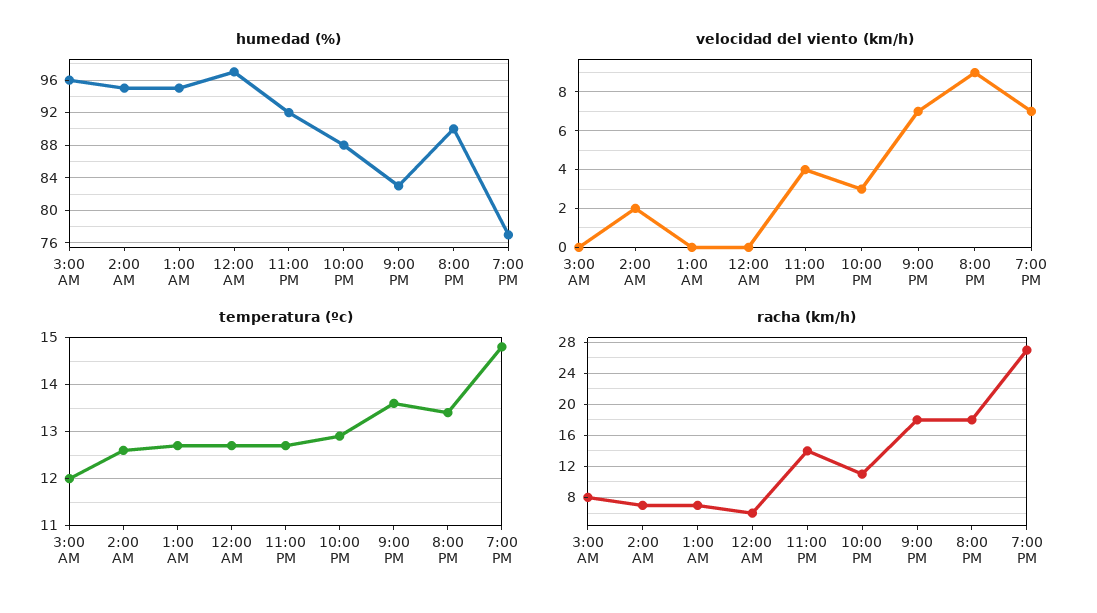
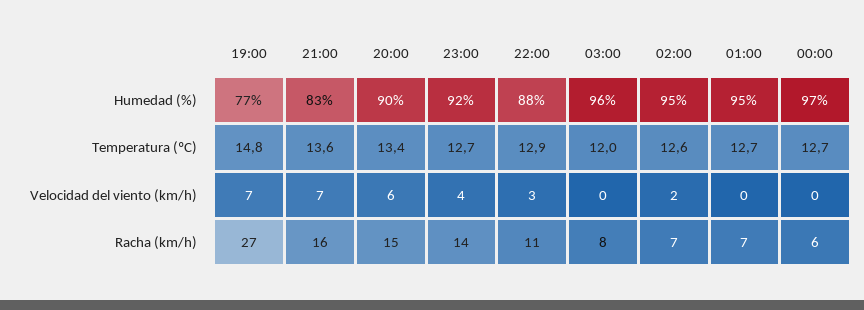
  {
    "humedad (%)": {
      "3:00 AM": 96,
      "2:00 AM": 95,
      "1:00 AM": 95,
      "12:00 AM": 97,
      "11:00 PM": 92,
      "10:00 PM": 88,
      "9:00 PM": 83,
      "8:00 PM": 90,
      "7:00 PM": 77
    },
    "velocidad del viento (km/h)": {
      "3:00 AM": 0,
      "2:00 AM": 2,
      "1:00 AM": 0,
      "12:00 AM": 0,
      "11:00 PM": 4,
      "10:00 PM": 3,
      "9:00 PM": 7,
-     "8:00 PM": 9,
+     "8:00 PM": 6,
      "7:00 PM": 7
    },
    "temperatura (ºc)": {
      "3:00 AM": 12,
      "2:00 AM": 12.6,
      "1:00 AM": 12.7,
      "12:00 AM": 12.7,
      "11:00 PM": 12.7,
      "10:00 PM": 12.9,
      "9:00 PM": 13.6,
      "8:00 PM": 13.4,
      "7:00 PM": 14.8
    },
    "racha (km/h)": {
      "3:00 AM": 8,
      "2:00 AM": 7,
      "1:00 AM": 7,
      "12:00 AM": 6,
      "11:00 PM": 14,
      "10:00 PM": 11,
-     "9:00 PM": 18,
+     "9:00 PM": 16,
-     "8:00 PM": 18,
+     "8:00 PM": 15,
      "7:00 PM": 27
    }
  }

